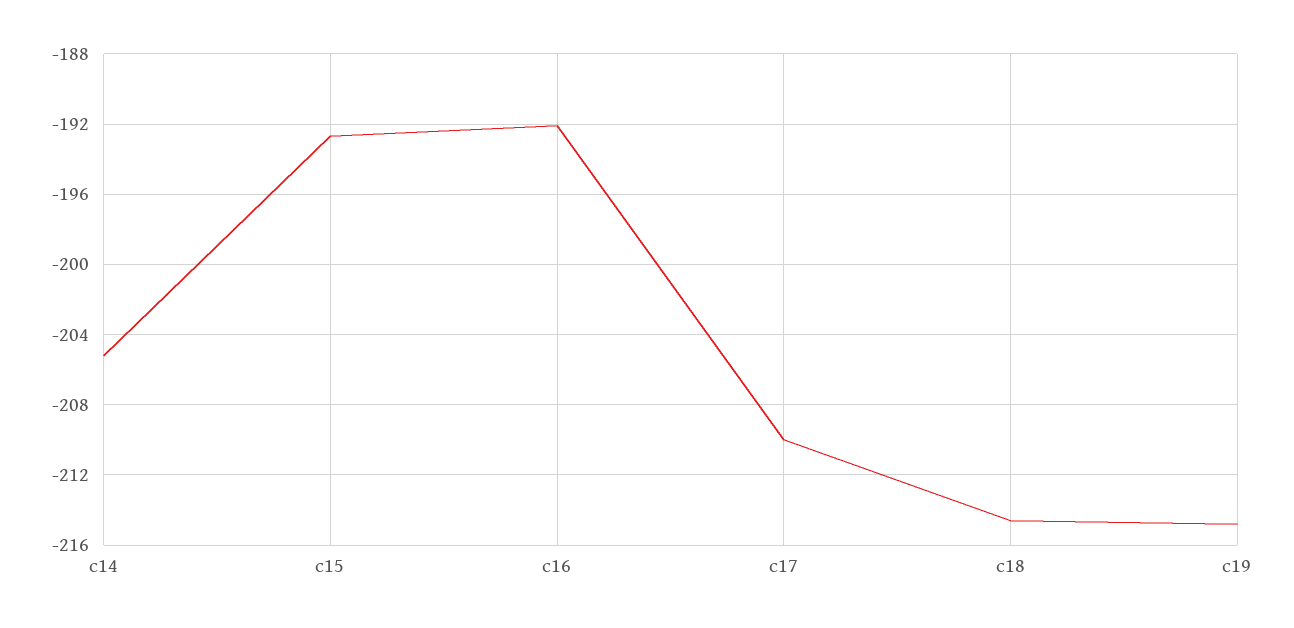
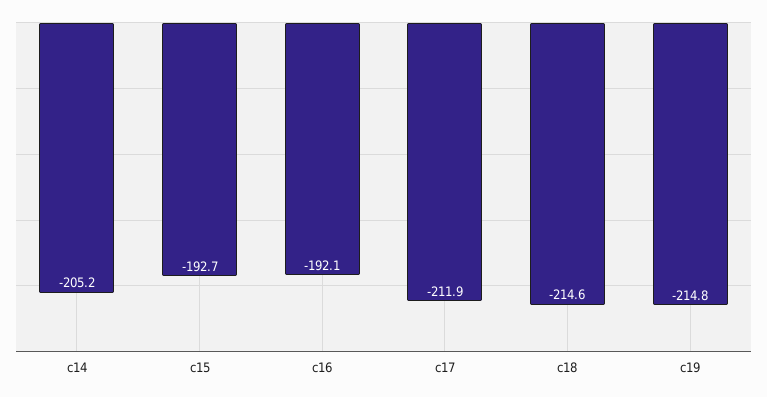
  {
    "c14": -205.2,
    "c15": -192.7,
    "c16": -192.1,
-   "c17": -210,
+   "c17": -211.9,
    "c18": -214.6,
    "c19": -214.8
  }

